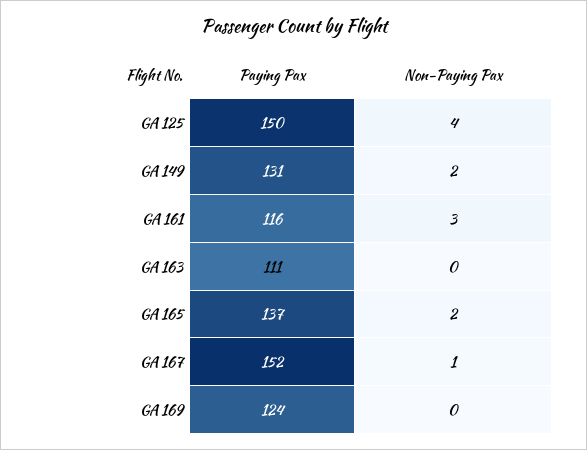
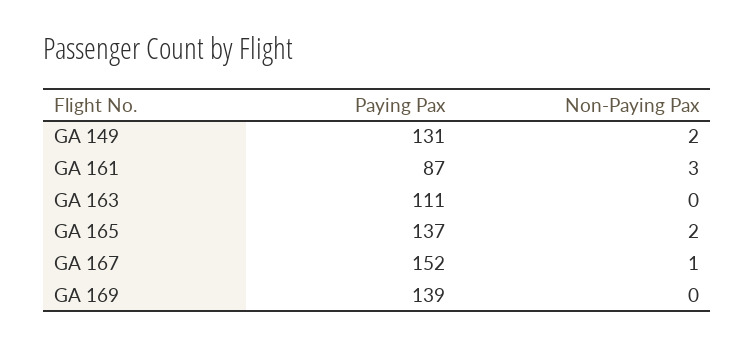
  {
    "Paying Pax": {
-     "GA 125": 150,
      "GA 149": 131,
-     "GA 161": 116,
+     "GA 161": 87,
      "GA 163": 111,
      "GA 165": 137,
      "GA 167": 152,
-     "GA 169": 124
+     "GA 169": 139
    },
    "Non-Paying Pax": {
-     "GA 125": 4,
      "GA 149": 2,
      "GA 161": 3,
      "GA 163": 0,
      "GA 165": 2,
      "GA 167": 1,
      "GA 169": 0
    }
  }

